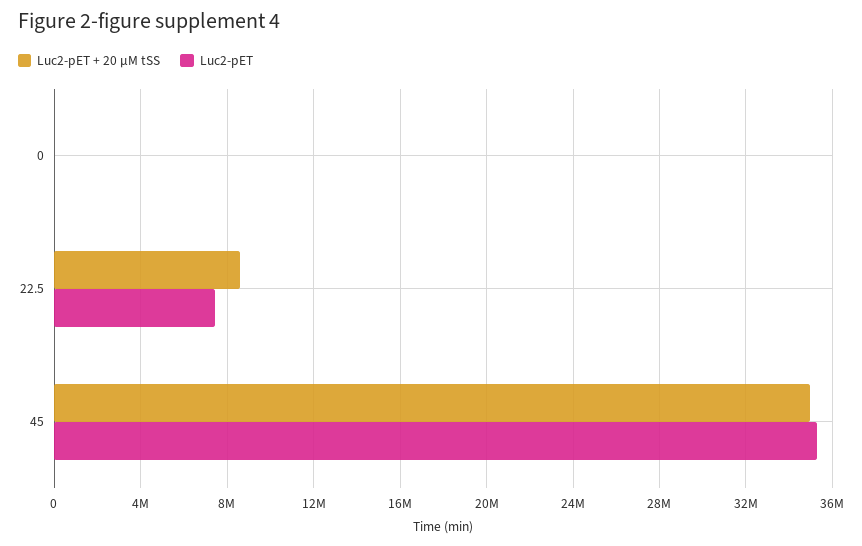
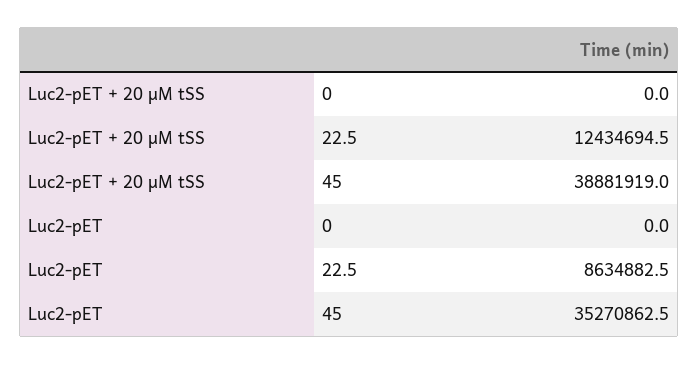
  {
    "Luc2-pET + 20 µM tSS": {
      "0": 0,
-     "22.5": 8500000,
+     "22.5": 12434694.5,
-     "45": 35000000
+     "45": 38881919
    },
    "Luc2-pET": {
      "0": 0,
-     "22.5": 7500000,
+     "22.5": 8634882.5,
      "45": 35270862.5
    }
  }

